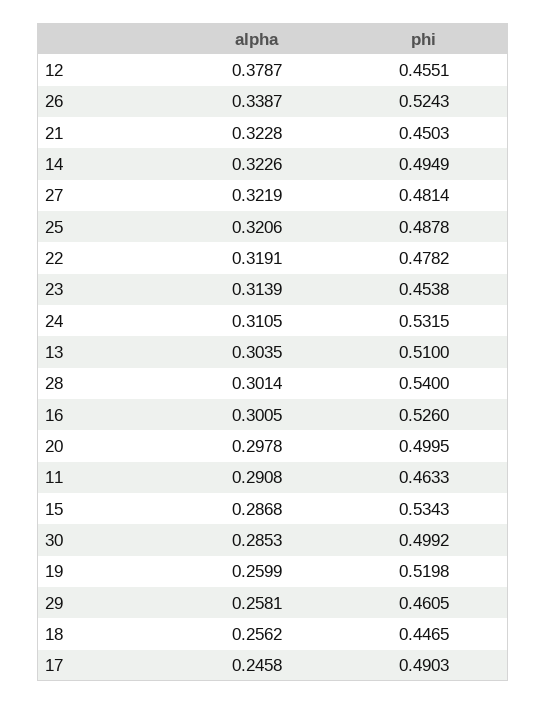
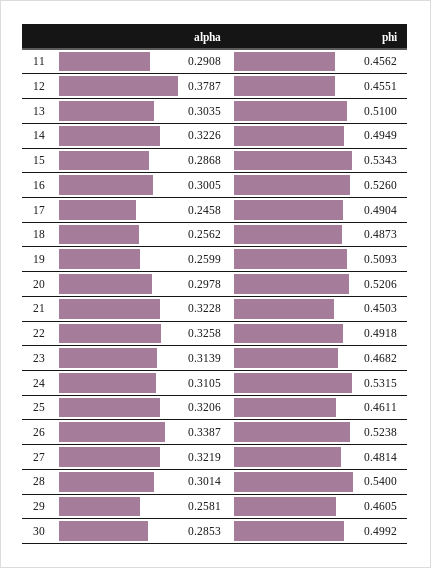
  {
    "alpha": {
      "12": 0.3787,
      "26": 0.3387,
      "21": 0.3228,
      "14": 0.3226,
      "27": 0.3219,
      "25": 0.3206,
-     "22": 0.3191,
+     "22": 0.3258,
      "23": 0.3139,
      "24": 0.3105,
      "13": 0.3035,
      "28": 0.3014,
      "16": 0.3005,
      "20": 0.2978,
      "11": 0.2908,
      "15": 0.2868,
      "30": 0.2853,
      "19": 0.2599,
      "29": 0.2581,
      "18": 0.2562,
      "17": 0.2458
    },
    "phi": {
      "12": 0.4551,
-     "26": 0.5243,
+     "26": 0.5238,
      "21": 0.4503,
      "14": 0.4949,
      "27": 0.4814,
-     "25": 0.4878,
+     "25": 0.4611,
-     "22": 0.4782,
+     "22": 0.4918,
-     "23": 0.4538,
+     "23": 0.4682,
      "24": 0.5315,
      "13": 0.51,
      "28": 0.54,
      "16": 0.526,
-     "20": 0.4995,
+     "20": 0.5206,
-     "11": 0.4633,
+     "11": 0.4562,
      "15": 0.5343,
      "30": 0.4992,
-     "19": 0.5198,
+     "19": 0.5093,
      "29": 0.4605,
-     "18": 0.4465,
+     "18": 0.4873,
-     "17": 0.4903
+     "17": 0.4904
    }
  }

